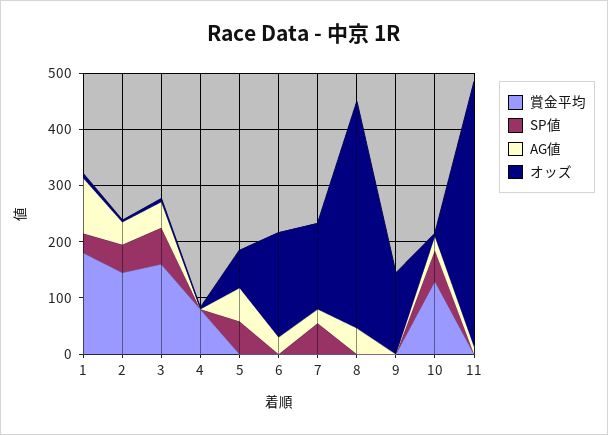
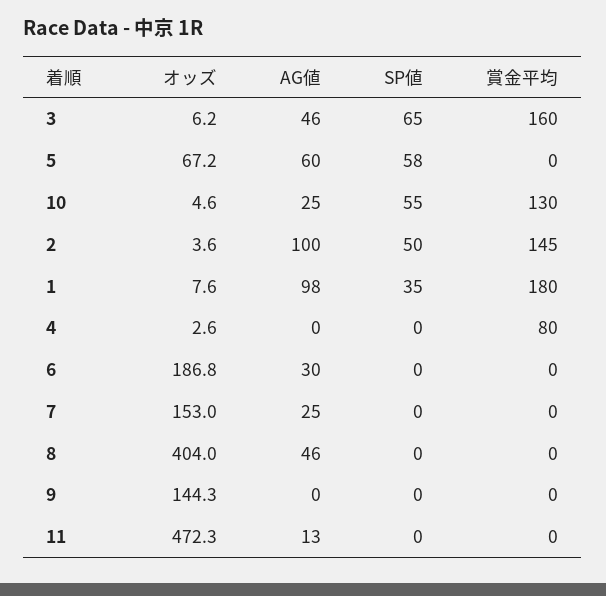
  {
    "賞金平均": {
      "1": 180,
      "2": 145,
      "3": 160,
      "4": 80,
      "5": 0,
      "6": 0,
      "7": 0,
      "8": 0,
      "9": 0,
      "10": 130,
      "11": 0
    },
    "SP値": {
      "1": 35,
      "2": 50,
      "3": 65,
      "4": 0,
      "5": 58,
      "6": 0,
-     "7": 60,
+     "7": 0,
      "8": 0,
      "9": 0,
      "10": 55,
      "11": 0
    },
    "AG値": {
      "1": 98,
-     "2": 40,
+     "2": 100,
      "3": 46,
      "4": 0,
      "5": 60,
      "6": 30,
      "7": 25,
      "8": 46,
      "9": 0,
      "10": 25,
      "11": 13
    },
    "オッズ": {
      "1": 7.6,
      "2": 3.6,
      "3": 6.2,
      "4": 2.6,
      "5": 67.2,
      "6": 186.8,
      "7": 153,
      "8": 404,
      "9": 144.3,
      "10": 4.6,
      "11": 472.3
    }
  }

